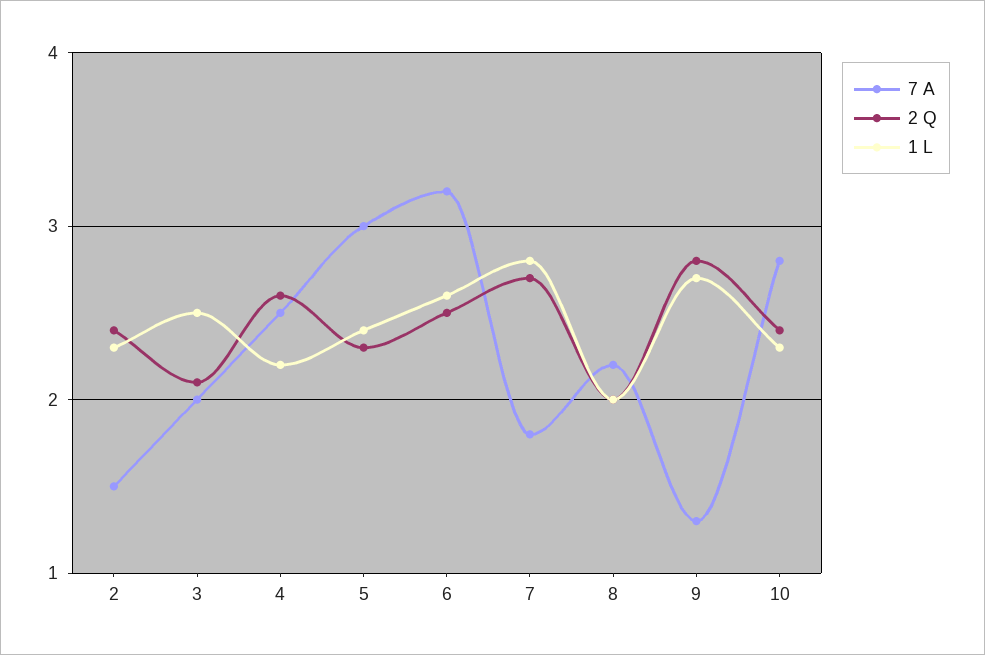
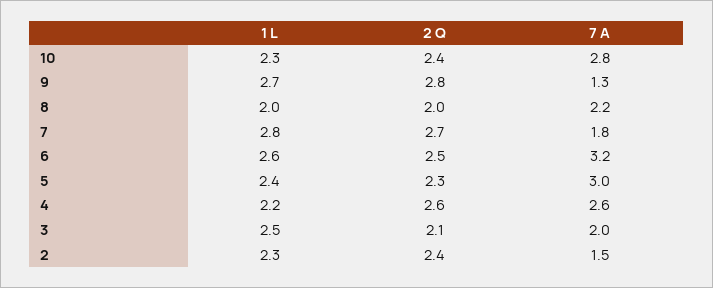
  {
    "7 A": {
      "2": 1.5,
      "3": 2,
-     "4": 2.5,
+     "4": 2.6,
      "5": 3,
      "6": 3.2,
      "7": 1.8,
      "8": 2.2,
      "9": 1.3,
      "10": 2.8
    },
    "2 Q": {
      "2": 2.4,
      "3": 2.1,
      "4": 2.6,
      "5": 2.3,
      "6": 2.5,
      "7": 2.7,
      "8": 2,
      "9": 2.8,
      "10": 2.4
    },
    "1 L": {
      "2": 2.3,
      "3": 2.5,
      "4": 2.2,
      "5": 2.4,
      "6": 2.6,
      "7": 2.8,
      "8": 2,
      "9": 2.7,
      "10": 2.3
    }
  }

